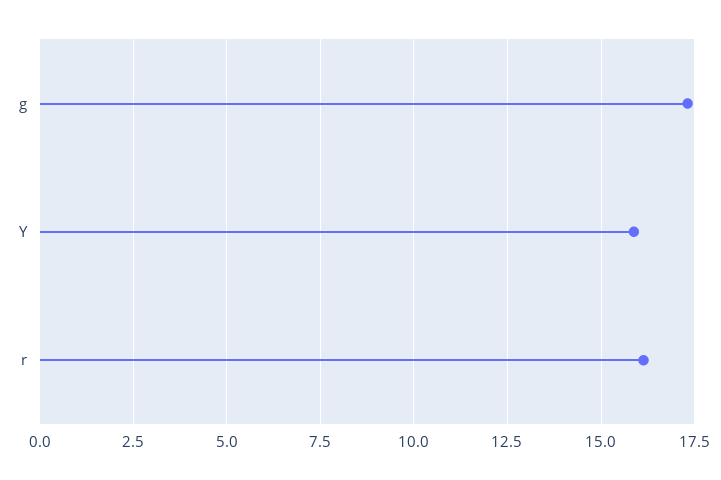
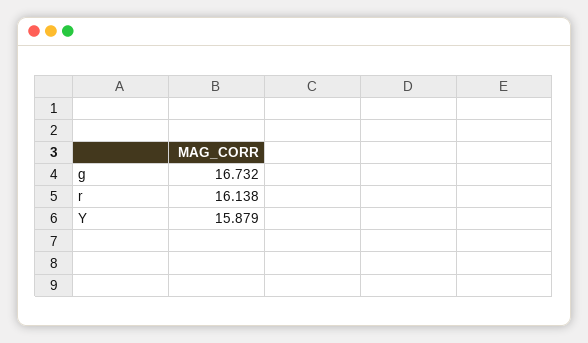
  {
-   "g": 17.25,
+   "g": 16.732,
    "Y": 15.879,
    "r": 16.138
  }

